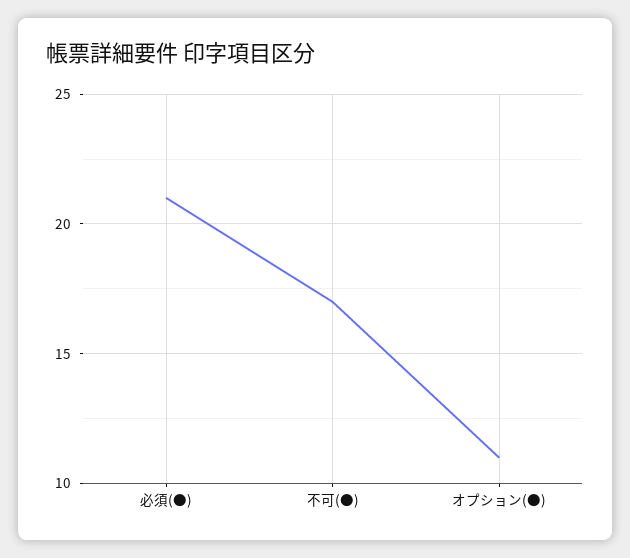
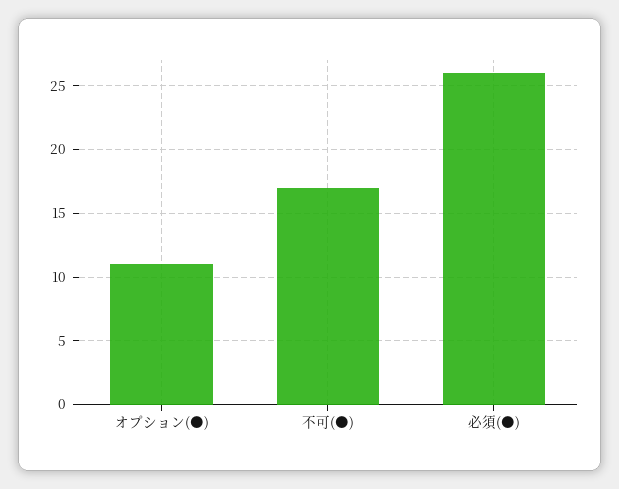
  {
-   "必須(●)": 21,
+   "必須(●)": 26,
    "不可(●)": 17,
    "オプション(●)": 11
  }

